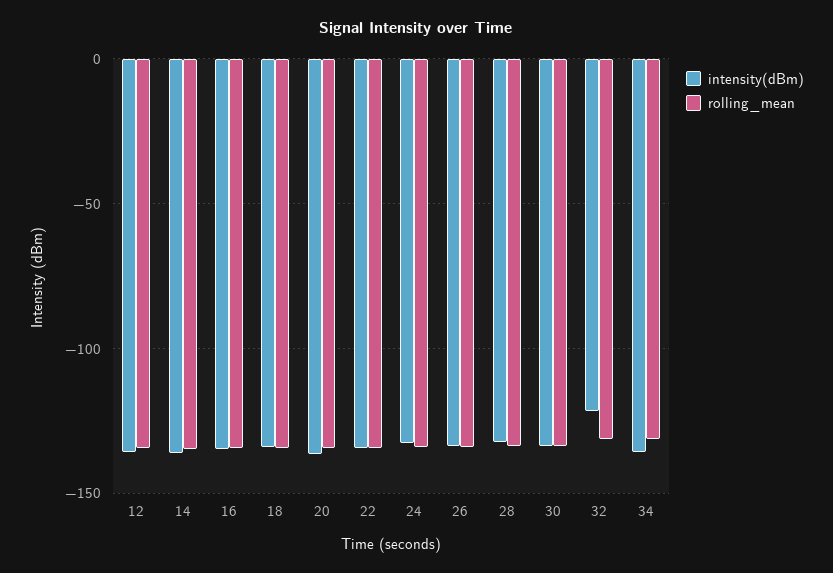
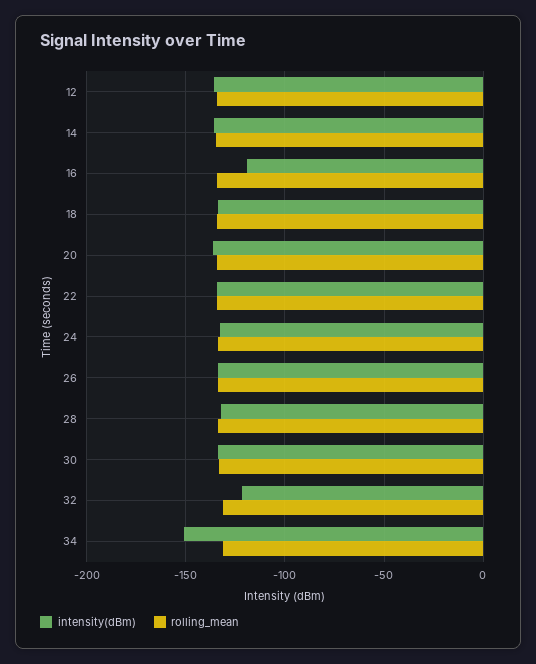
  {
    "intensity(dBm)": {
      "12": -135,
      "14": -135,
-     "16": -135,
+     "16": -120,
      "18": -135,
      "20": -135,
      "22": -135,
      "24": -135,
      "26": -135,
      "28": -130,
      "30": -135,
      "32": -120,
-     "34": -135
+     "34": -150
    },
    "rolling_mean": {
      "12": -135,
      "14": -135,
      "16": -135,
      "18": -135,
      "20": -135,
      "22": -135,
      "24": -135,
      "26": -135,
      "28": -135,
      "30": -135,
      "32": -130,
      "34": -130
    }
  }

